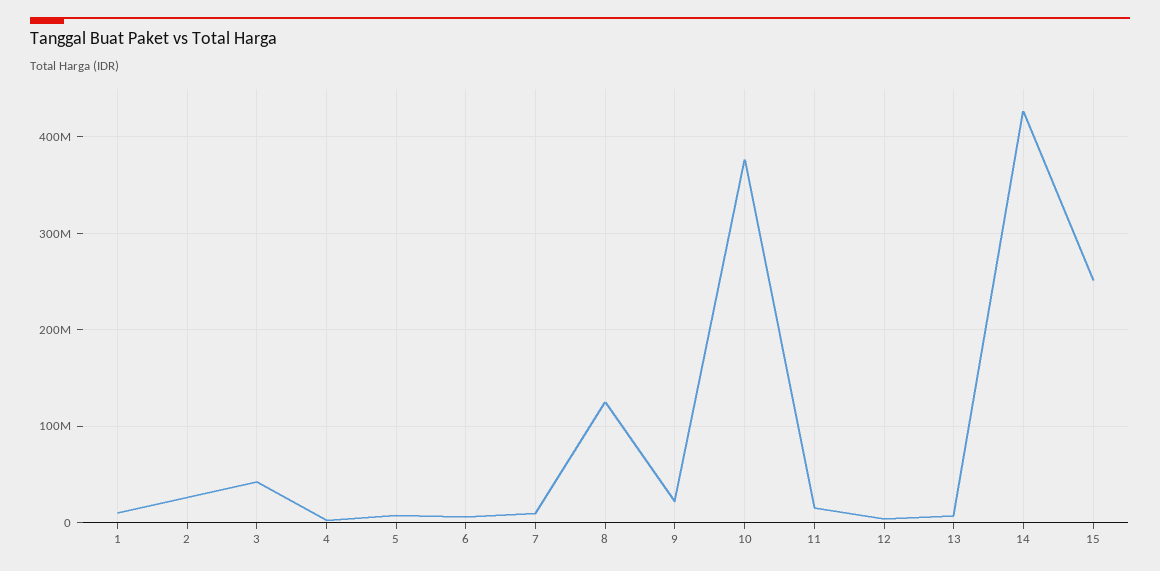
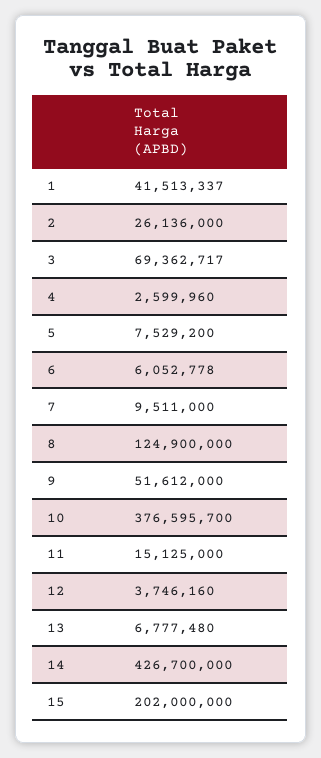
  {
-   "1": 10000000,
+   "1": 41513337,
    "2": 26136000,
-   "3": 40000000,
+   "3": 69362717,
    "4": 2599960,
    "5": 7529200,
    "6": 6052778,
    "7": 9511000,
    "8": 124900000,
-   "9": 20000000,
+   "9": 51612000,
    "10": 376595700,
    "11": 15125000,
    "12": 3746160,
    "13": 6777480,
    "14": 426700000,
-   "15": 250000000
+   "15": 202000000
  }

